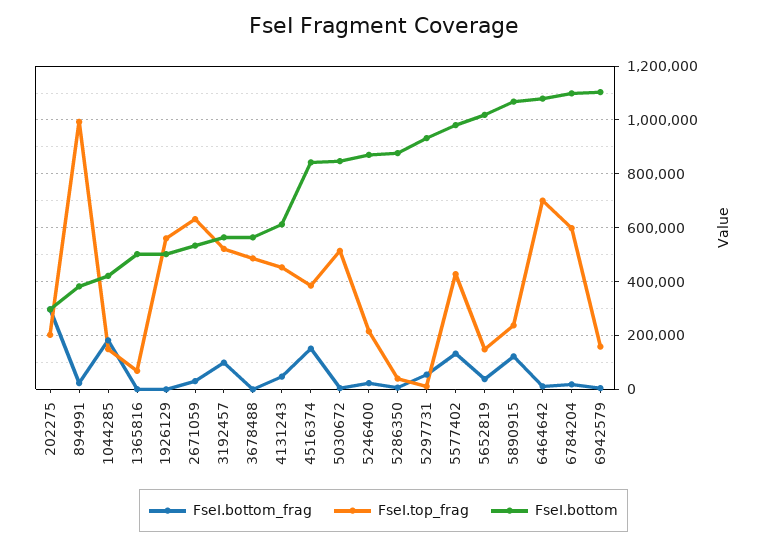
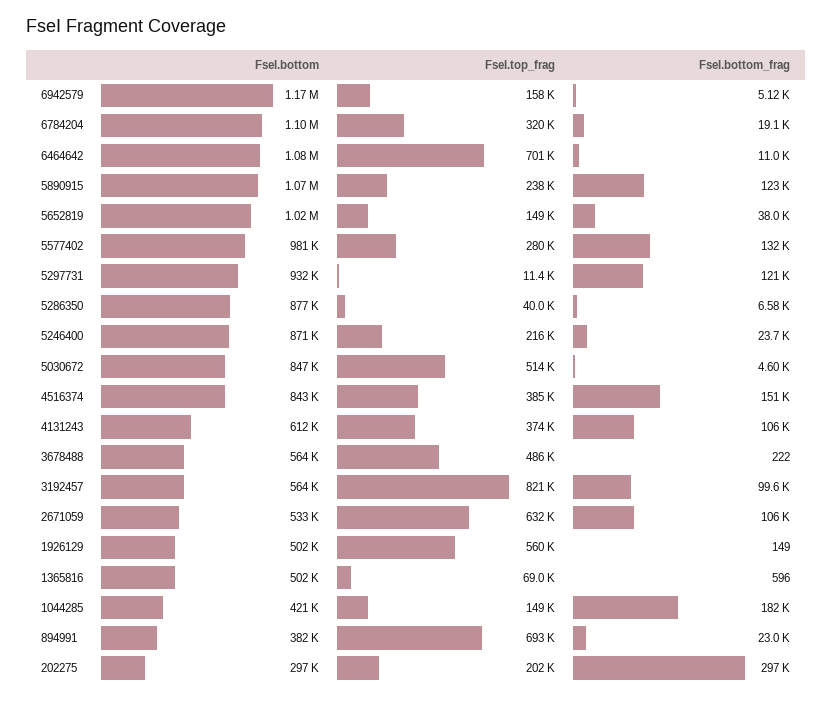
  {
    "FseI.bottom_frag": {
      "202275": 297000,
      "894991": 23000,
      "1044285": 182000,
      "1365816": 596,
      "1926129": 149,
-     "2671059": 25000,
+     "2671059": 106000,
      "3192457": 99600,
      "3678488": 222,
-     "4131243": 50000,
+     "4131243": 106000,
      "4516374": 151000,
      "5030672": 4600,
      "5246400": 23700,
      "5286350": 6580,
-     "5297731": 50000,
+     "5297731": 121000,
      "5577402": 132000,
      "5652819": 38000,
      "5890915": 123000,
      "6464642": 11000,
      "6784204": 19100,
      "6942579": 5120
    },
    "FseI.top_frag": {
      "202275": 202000,
-     "894991": 1000000,
+     "894991": 693000,
      "1044285": 149000,
      "1365816": 69000,
      "1926129": 560000,
      "2671059": 632000,
-     "3192457": 525000,
+     "3192457": 821000,
      "3678488": 486000,
-     "4131243": 450000,
+     "4131243": 374000,
      "4516374": 385000,
      "5030672": 514000,
      "5246400": 216000,
      "5286350": 40000,
      "5297731": 11400,
-     "5577402": 425000,
+     "5577402": 280000,
      "5652819": 149000,
      "5890915": 238000,
      "6464642": 701000,
-     "6784204": 600000,
+     "6784204": 320000,
      "6942579": 158000
    },
    "FseI.bottom": {
      "202275": 297000,
      "894991": 382000,
      "1044285": 421000,
      "1365816": 502000,
      "1926129": 502000,
      "2671059": 533000,
      "3192457": 564000,
      "3678488": 564000,
      "4131243": 612000,
      "4516374": 843000,
      "5030672": 847000,
      "5246400": 871000,
      "5286350": 877000,
      "5297731": 932000,
      "5577402": 981000,
      "5652819": 1020000,
      "5890915": 1070000,
      "6464642": 1080000,
      "6784204": 1100000,
-     "6942579": 1100000
+     "6942579": 1170000
    }
  }

